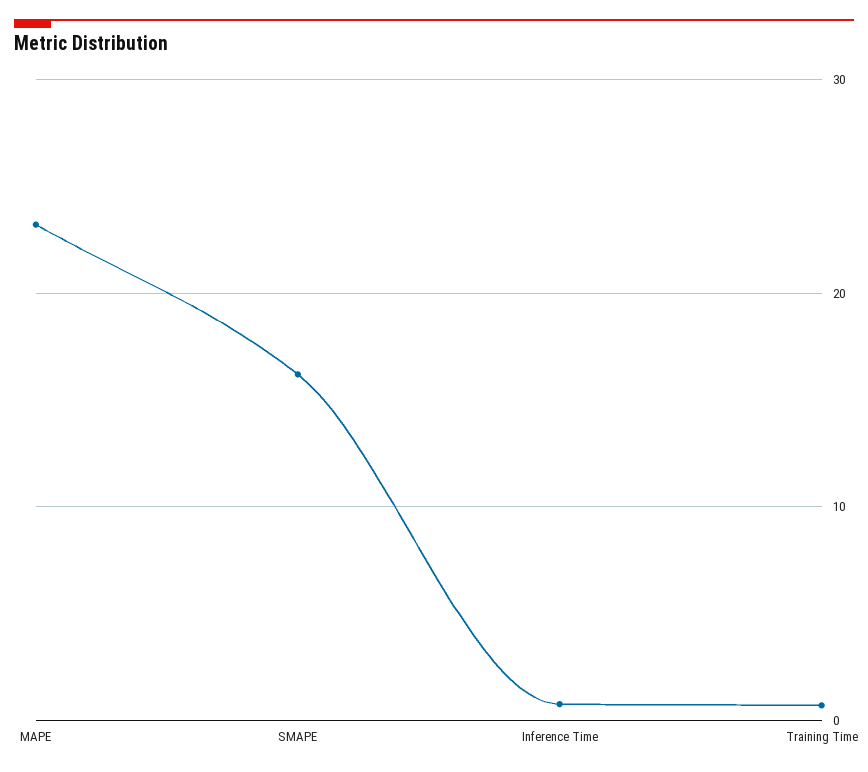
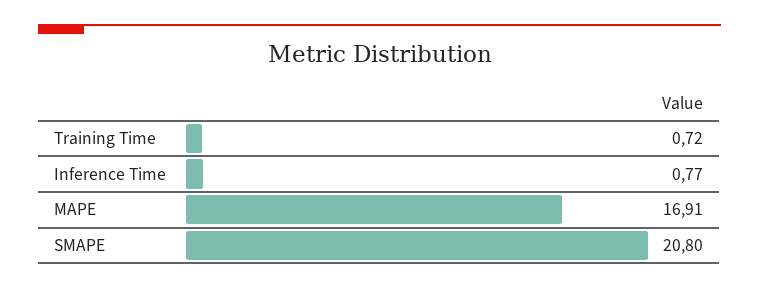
  {
-   "MAPE": 23,
+   "MAPE": 16.91,
-   "SMAPE": 16,
+   "SMAPE": 20.8,
    "Inference Time": 0.77,
    "Training Time": 0.72
  }

